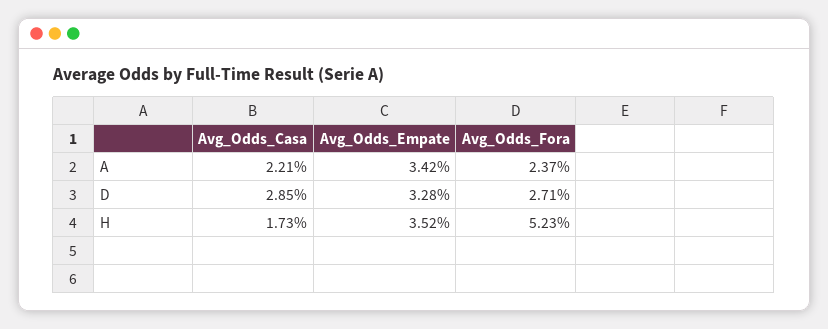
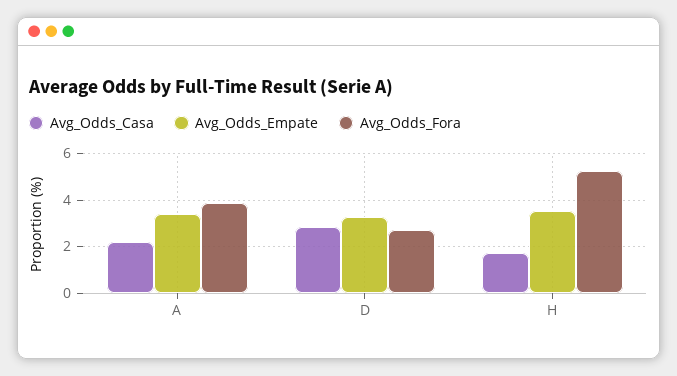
  {
    "Avg_Odds_Casa": {
      "A": 2.21,
      "D": 2.85,
      "H": 1.73
    },
    "Avg_Odds_Empate": {
      "A": 3.42,
      "D": 3.28,
      "H": 3.52
    },
    "Avg_Odds_Fora": {
-     "A": 2.37,
+     "A": 4,
      "D": 2.71,
      "H": 5.23
    }
  }

